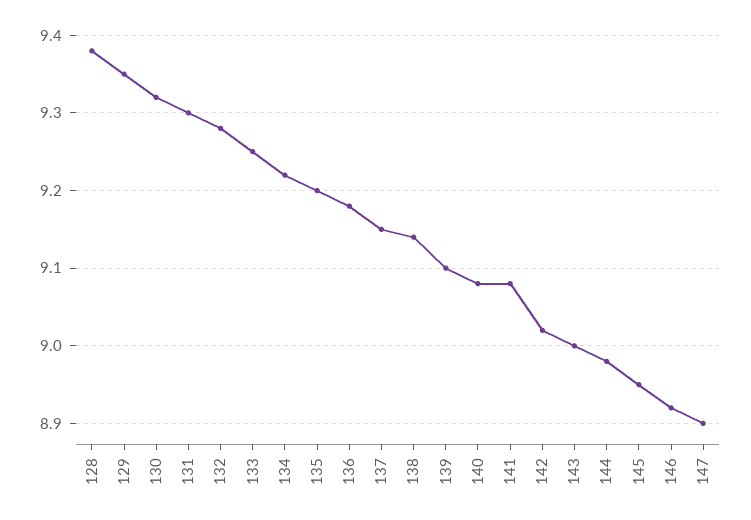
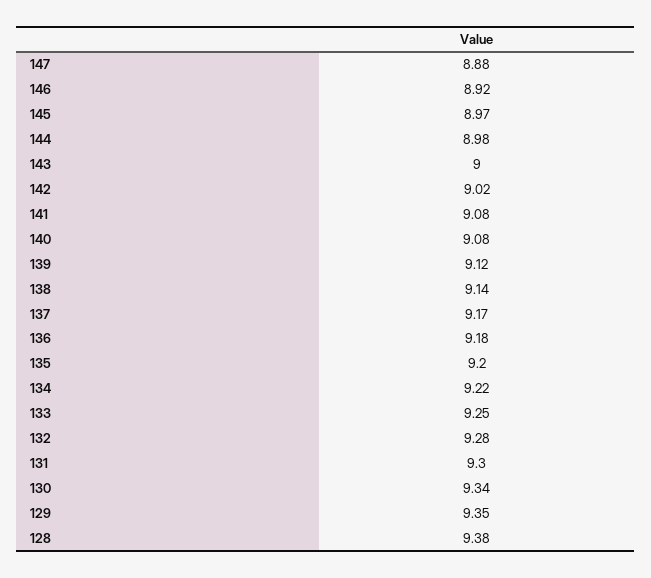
  {
    "128": 9.38,
    "129": 9.35,
-   "130": 9.32,
+   "130": 9.34,
    "131": 9.3,
    "132": 9.28,
    "133": 9.25,
    "134": 9.22,
    "135": 9.2,
    "136": 9.18,
-   "137": 9.15,
+   "137": 9.17,
    "138": 9.14,
-   "139": 9.1,
+   "139": 9.12,
    "140": 9.08,
    "141": 9.08,
    "142": 9.02,
    "143": 9,
    "144": 8.98,
-   "145": 8.95,
+   "145": 8.97,
    "146": 8.92,
-   "147": 8.9
+   "147": 8.88
  }

